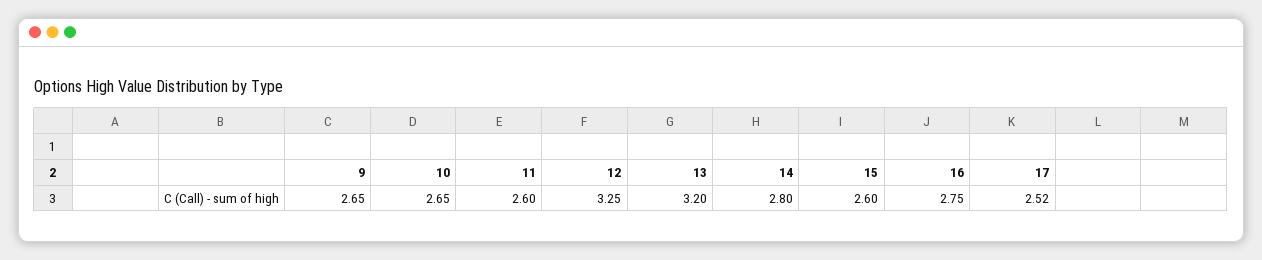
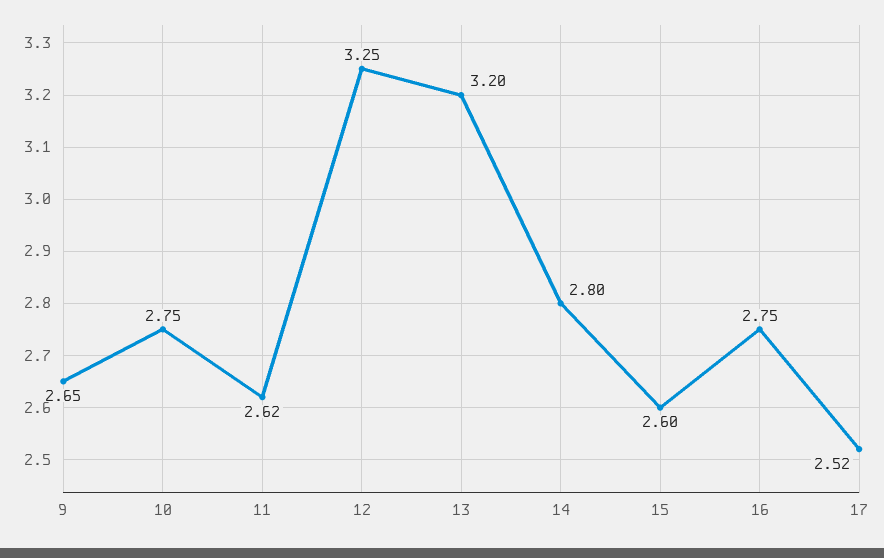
  {
    "9": 2.65,
-   "10": 2.65,
+   "10": 2.75,
-   "11": 2.6,
+   "11": 2.62,
    "12": 3.25,
    "13": 3.2,
    "14": 2.8,
    "15": 2.6,
    "16": 2.75,
    "17": 2.52
  }

